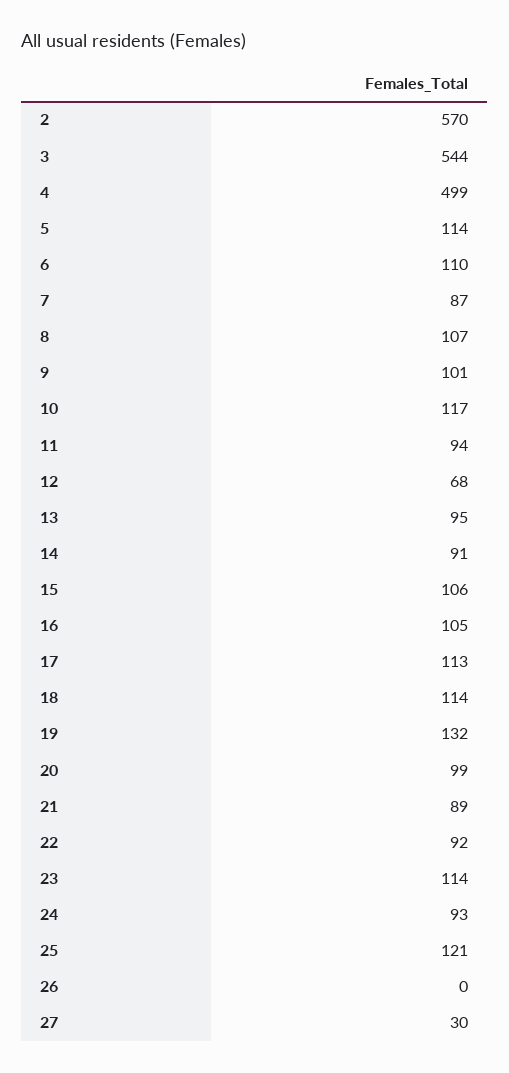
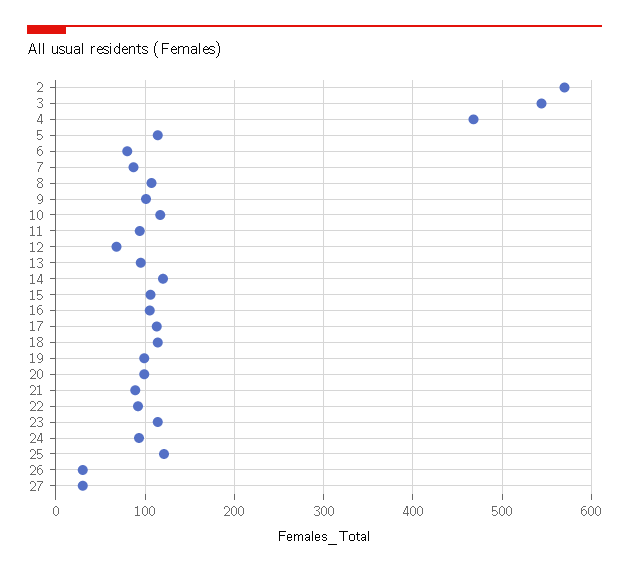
  {
    "2": 570,
    "3": 544,
-   "4": 499,
+   "4": 470,
    "5": 114,
-   "6": 110,
+   "6": 80,
    "7": 87,
    "8": 107,
    "9": 101,
    "10": 117,
    "11": 94,
    "12": 68,
    "13": 95,
-   "14": 91,
+   "14": 120,
    "15": 106,
    "16": 105,
    "17": 113,
    "18": 114,
-   "19": 132,
+   "19": 100,
    "20": 99,
    "21": 89,
    "22": 92,
    "23": 114,
    "24": 93,
    "25": 121,
-   "26": 0,
+   "26": 30,
    "27": 30
  }

